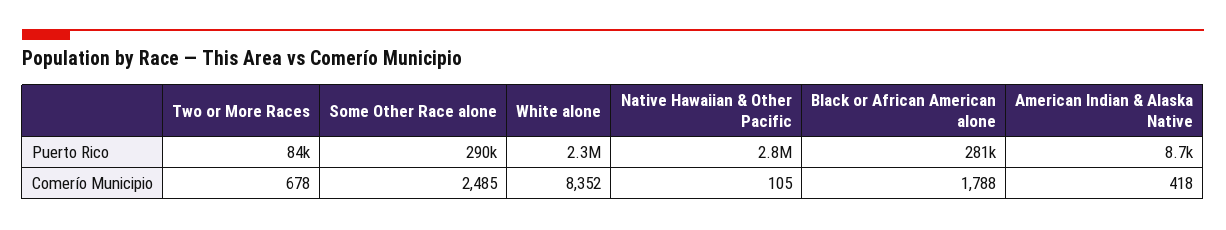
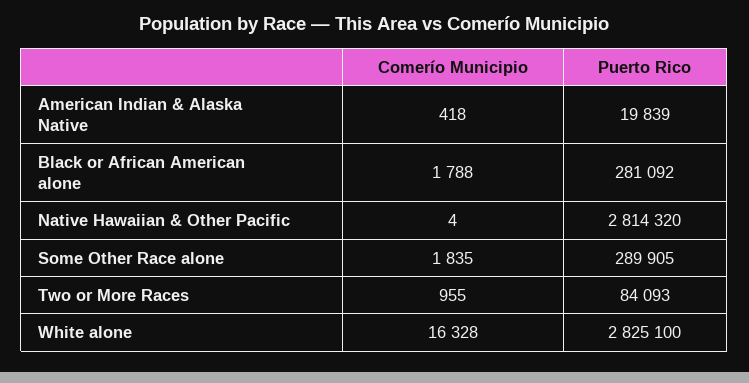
  {
    "Two or More Races": {
      "Puerto Rico": 84093,
-     "Comerío Municipio": 678
+     "Comerío Municipio": 955
    },
    "Some Other Race alone": {
      "Puerto Rico": 289905,
-     "Comerío Municipio": 2485
+     "Comerío Municipio": 1835
    },
    "White alone": {
-     "Puerto Rico": 2300000,
+     "Puerto Rico": 2825100,
-     "Comerío Municipio": 8352
+     "Comerío Municipio": 16328
    },
    "Native Hawaiian & Other Pacific": {
      "Puerto Rico": 2814320,
-     "Comerío Municipio": 105
+     "Comerío Municipio": 4
    },
    "Black or African American alone": {
      "Puerto Rico": 281092,
      "Comerío Municipio": 1788
    },
    "American Indian & Alaska Native": {
-     "Puerto Rico": 8700,
+     "Puerto Rico": 19839,
      "Comerío Municipio": 418
    }
  }

